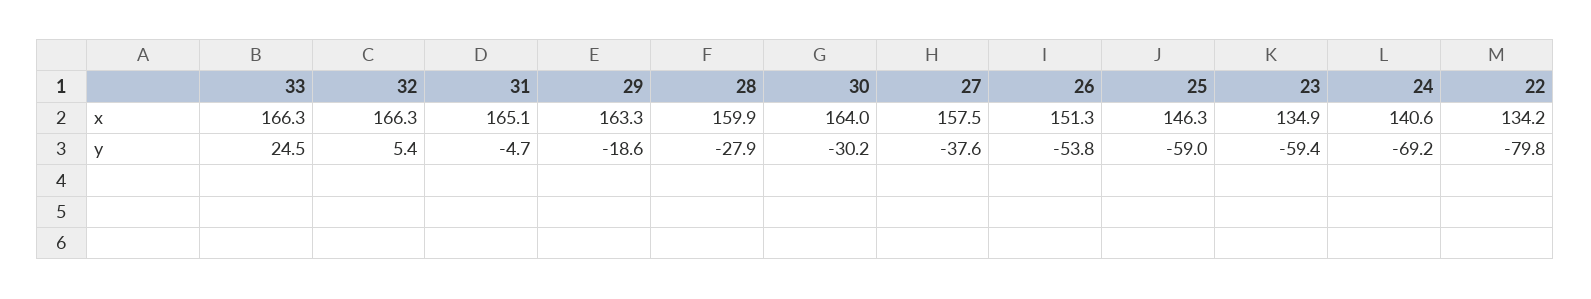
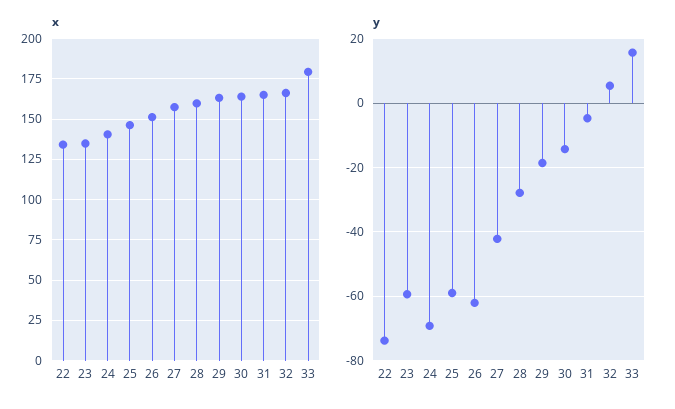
  {
    "x": {
-     "33": 166.3,
+     "33": 180,
      "32": 166.3,
      "31": 165.1,
      "29": 163.3,
      "28": 159.9,
      "30": 164,
      "27": 157.5,
      "26": 151.3,
      "25": 146.3,
      "23": 134.9,
      "24": 140.6,
      "22": 134.2
    },
    "y": {
-     "33": 24.5,
+     "33": 16,
      "32": 5.4,
      "31": -4.7,
      "29": -18.6,
      "28": -27.9,
-     "30": -30.2,
+     "30": -14,
-     "27": -37.6,
+     "27": -42,
-     "26": -53.8,
+     "26": -62,
      "25": -59,
      "23": -59.4,
      "24": -69.2,
-     "22": -79.8
+     "22": -74
    }
  }

